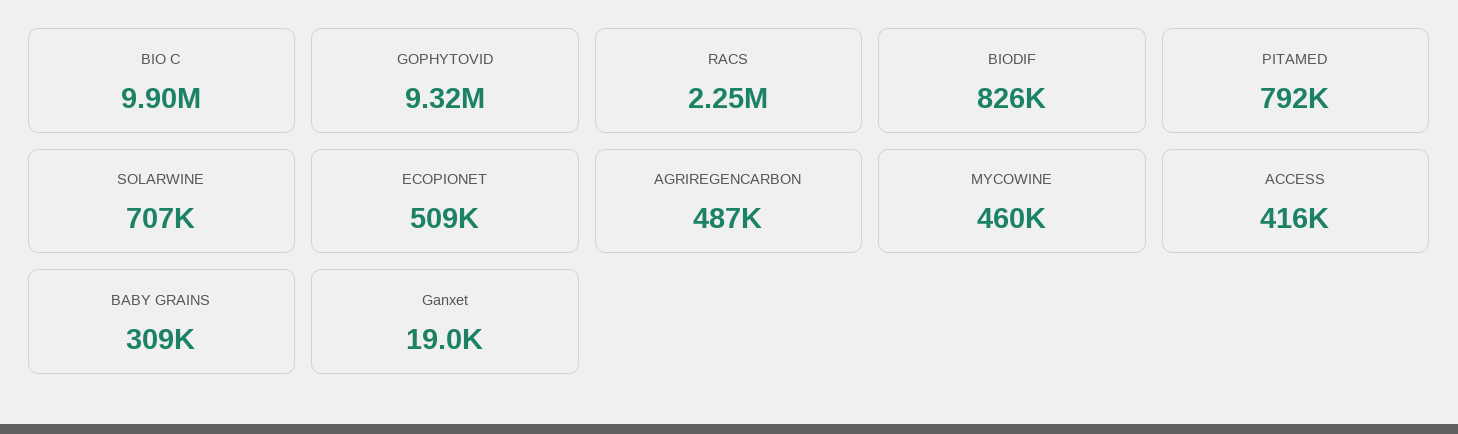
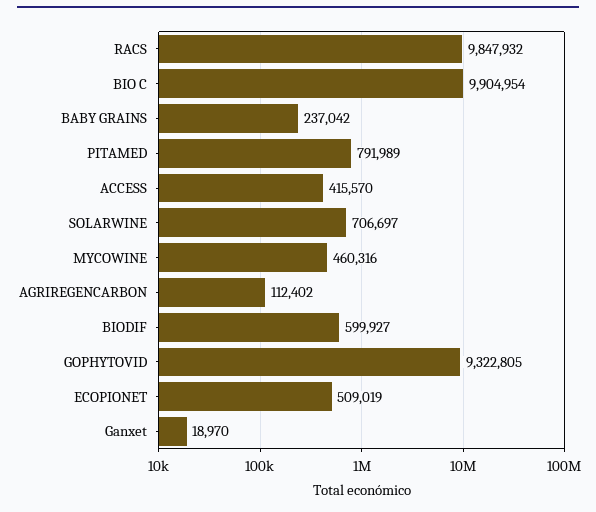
  {
    "BIO C": 9904954,
    "GOPHYTOVID": 9322805,
-   "RACS": 2250000,
+   "RACS": 9847932,
-   "BIODIF": 826000,
+   "BIODIF": 599927,
    "PITAMED": 791989,
    "SOLARWINE": 706697,
    "ECOPIONET": 509019,
-   "AGRIREGENCARBON": 487000,
+   "AGRIREGENCARBON": 112402,
    "MYCOWINE": 460316,
    "ACCESS": 415570,
-   "BABY GRAINS": 309000,
+   "BABY GRAINS": 237042,
    "Ganxet": 18970
  }

